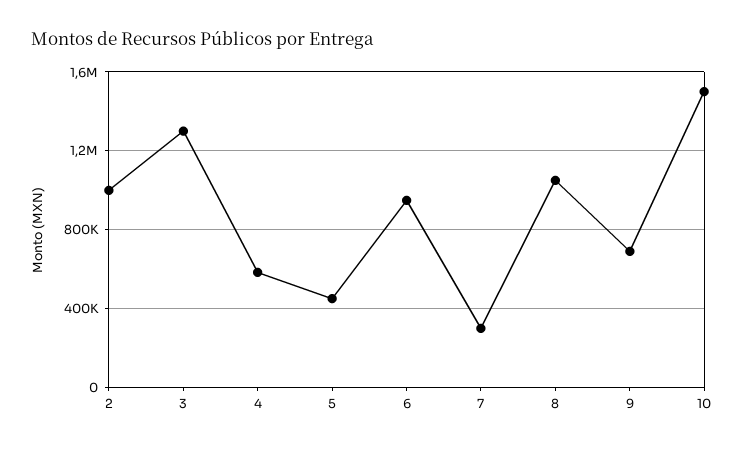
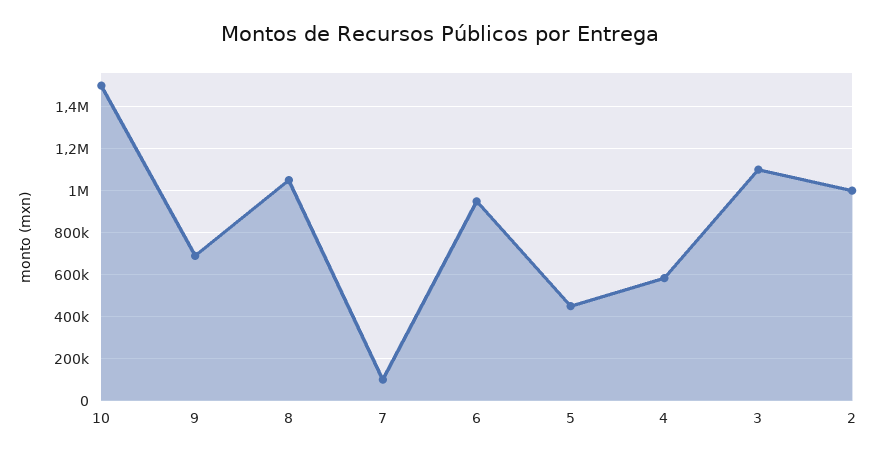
  {
    "2": 1000000,
-   "3": 1300000,
+   "3": 1100000,
    "4": 600000,
    "5": 450000,
    "6": 950000,
-   "7": 300000,
+   "7": 100000,
    "8": 1050000,
    "9": 700000,
    "10": 1500000
  }

